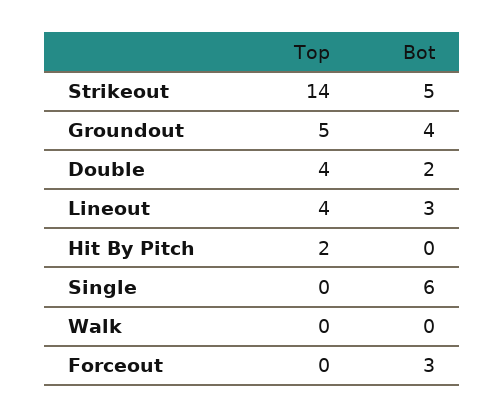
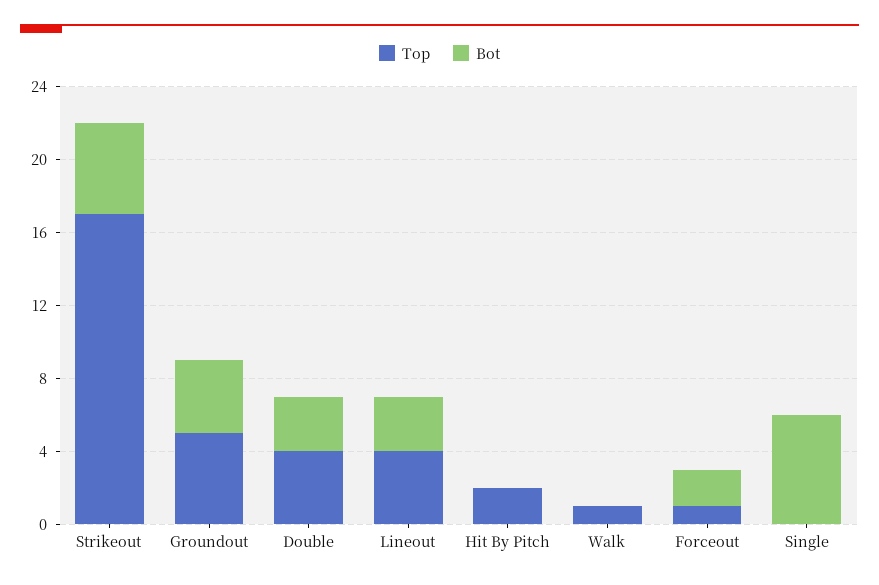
  {
    "Top": {
-     "Strikeout": 14,
+     "Strikeout": 17,
      "Groundout": 5,
      "Double": 4,
      "Lineout": 4,
      "Hit By Pitch": 2,
      "Single": 0,
-     "Walk": 0,
+     "Walk": 1,
-     "Forceout": 0
+     "Forceout": 1
    },
    "Bot": {
      "Strikeout": 5,
      "Groundout": 4,
-     "Double": 2,
+     "Double": 3,
      "Lineout": 3,
      "Hit By Pitch": 0,
      "Single": 6,
      "Walk": 0,
-     "Forceout": 3
+     "Forceout": 2
    }
  }

